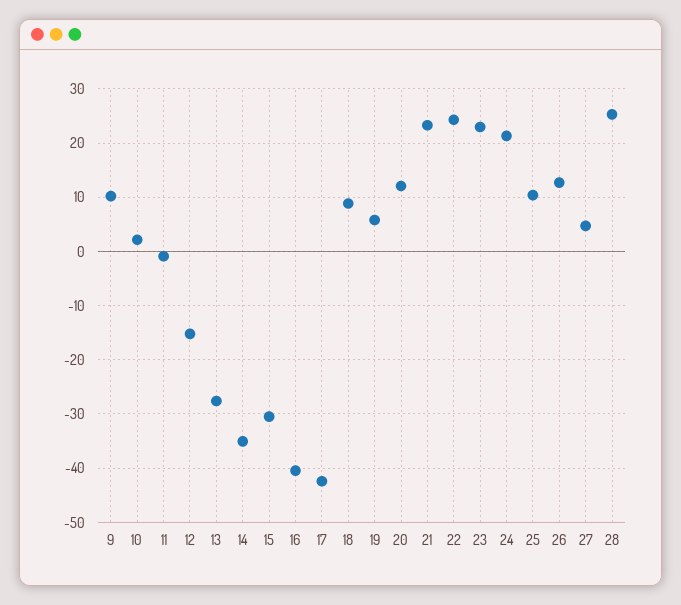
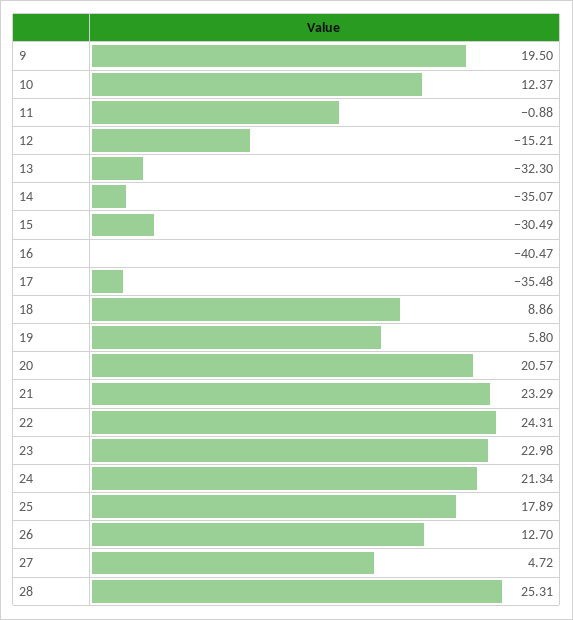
  {
-   "9": 10,
+   "9": 19.5,
-   "10": 2,
+   "10": 12.37,
    "11": -0.88,
    "12": -15.21,
-   "13": -28,
+   "13": -32.3,
    "14": -35.07,
    "15": -30.49,
    "16": -40.47,
-   "17": -42,
+   "17": -35.48,
    "18": 8.86,
    "19": 5.8,
-   "20": 12,
+   "20": 20.57,
    "21": 23.29,
    "22": 24.31,
    "23": 22.98,
    "24": 21.34,
-   "25": 10,
+   "25": 17.89,
    "26": 12.7,
    "27": 4.72,
    "28": 25.31
  }

